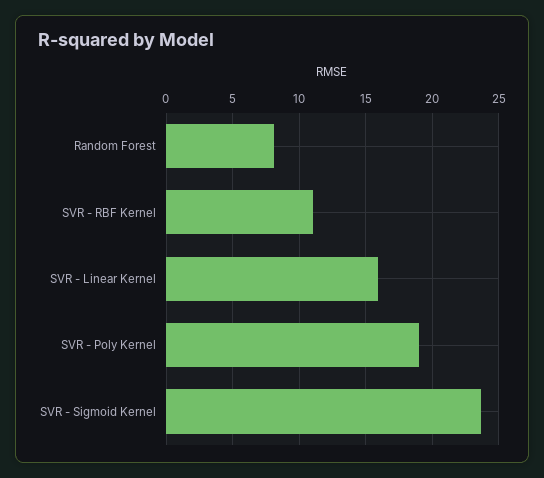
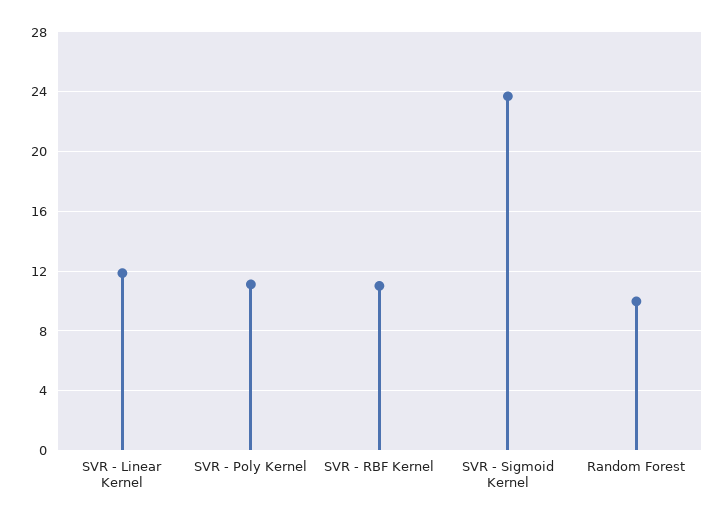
  {
-   "Random Forest": 8,
+   "Random Forest": 10,
    "SVR - RBF Kernel": 11,
-   "SVR - Linear Kernel": 16,
+   "SVR - Linear Kernel": 12,
-   "SVR - Poly Kernel": 19,
+   "SVR - Poly Kernel": 11,
    "SVR - Sigmoid Kernel": 23.5
  }

